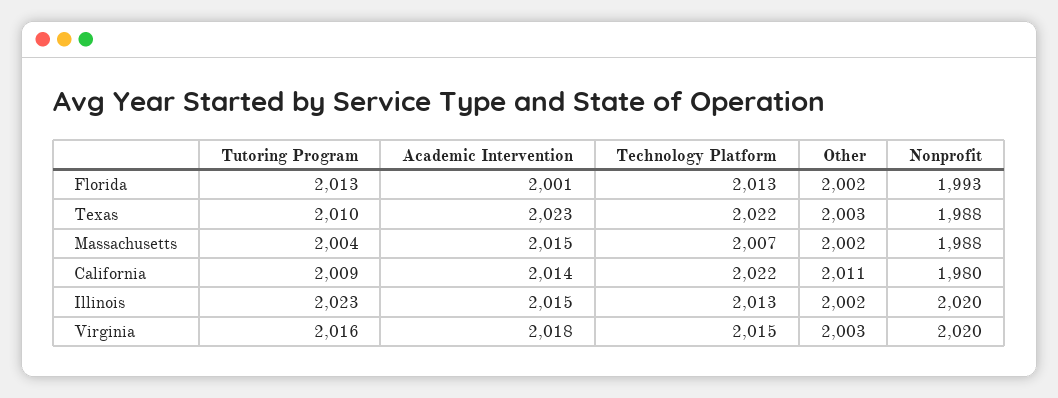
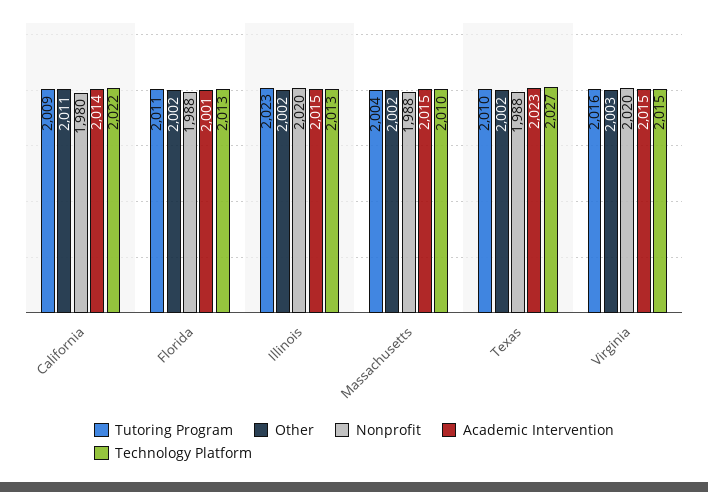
  {
    "Tutoring Program": {
-     "Florida": 2013,
+     "Florida": 2011,
      "Texas": 2010,
      "Massachusetts": 2004,
      "California": 2009,
      "Illinois": 2023,
      "Virginia": 2016
    },
    "Academic Intervention": {
      "Florida": 2001,
      "Texas": 2023,
      "Massachusetts": 2015,
      "California": 2014,
      "Illinois": 2015,
-     "Virginia": 2018
+     "Virginia": 2015
    },
    "Technology Platform": {
      "Florida": 2013,
-     "Texas": 2022,
+     "Texas": 2027,
-     "Massachusetts": 2007,
+     "Massachusetts": 2010,
      "California": 2022,
      "Illinois": 2013,
      "Virginia": 2015
    },
    "Other": {
      "Florida": 2002,
-     "Texas": 2003,
+     "Texas": 2002,
      "Massachusetts": 2002,
      "California": 2011,
      "Illinois": 2002,
      "Virginia": 2003
    },
    "Nonprofit": {
-     "Florida": 1993,
+     "Florida": 1988,
      "Texas": 1988,
      "Massachusetts": 1988,
      "California": 1980,
      "Illinois": 2020,
      "Virginia": 2020
    }
  }

